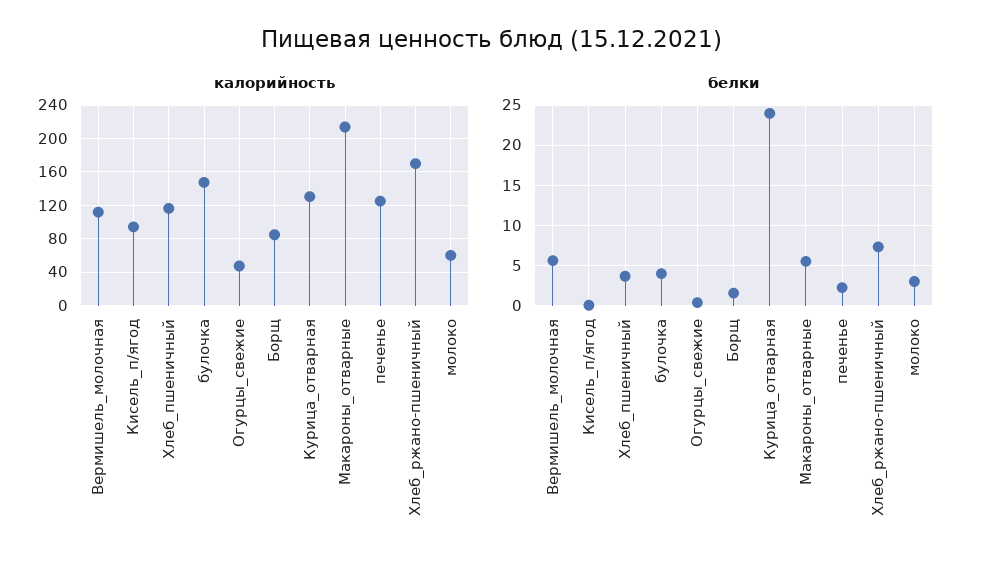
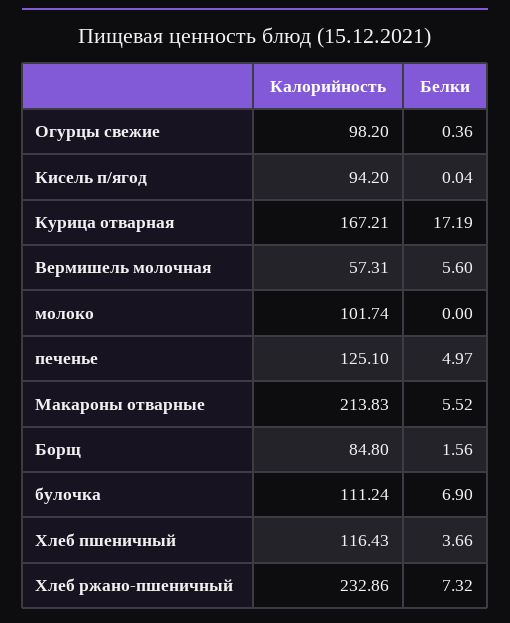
  {
    "калорийность": {
-     "Вермишель_молочная": 110,
+     "Вермишель_молочная": 57.31,
      "Кисель_п/ягод": 94.2,
      "Хлеб_пшеничный": 116.43,
-     "булочка": 150,
+     "булочка": 111.24,
-     "Огурцы_свежие": 50,
+     "Огурцы_свежие": 98.2,
      "Борщ": 84.8,
-     "Курица_отварная": 130,
+     "Курица_отварная": 167.21,
      "Макароны_отварные": 213.83,
      "печенье": 125.1,
-     "Хлеб_ржано-пшеничный": 170,
+     "Хлеб_ржано-пшеничный": 232.86,
-     "молоко": 60
+     "молоко": 101.74
    },
    "белки": {
      "Вермишель_молочная": 5.6,
      "Кисель_п/ягод": 0.04,
      "Хлеб_пшеничный": 3.66,
-     "булочка": 4,
+     "булочка": 6.9,
      "Огурцы_свежие": 0.36,
      "Борщ": 1.56,
-     "Курица_отварная": 24,
+     "Курица_отварная": 17.19,
      "Макароны_отварные": 5.52,
-     "печенье": 2,
+     "печенье": 4.97,
      "Хлеб_ржано-пшеничный": 7.32,
-     "молоко": 3
+     "молоко": 0
    }
  }

